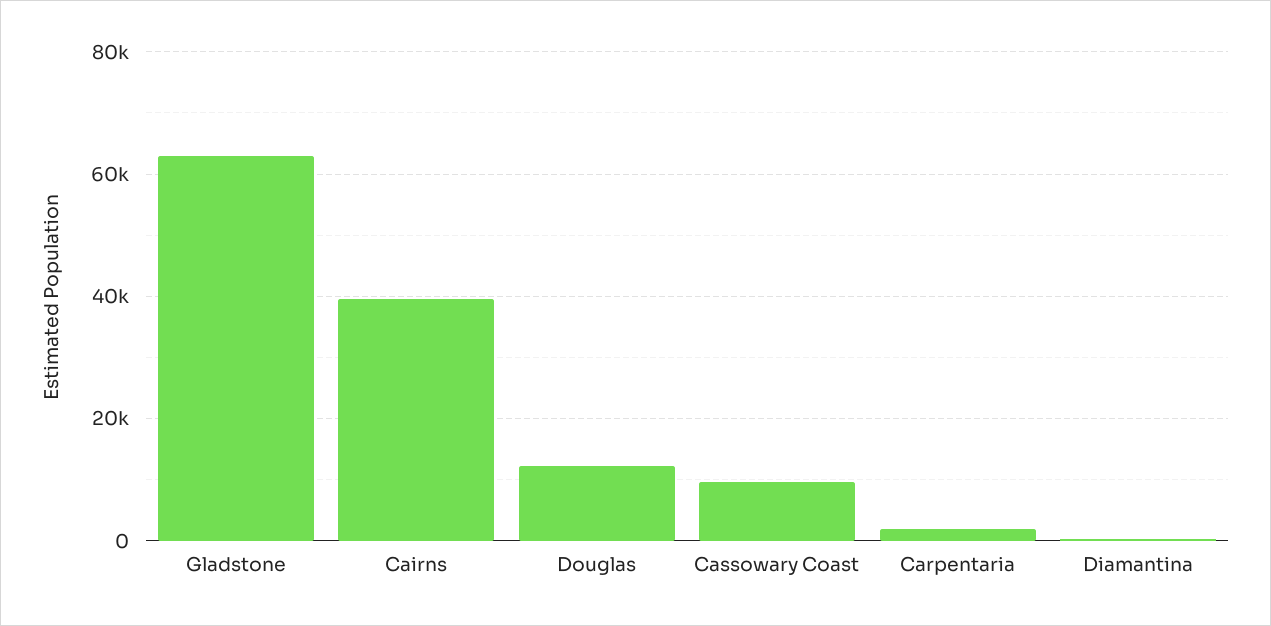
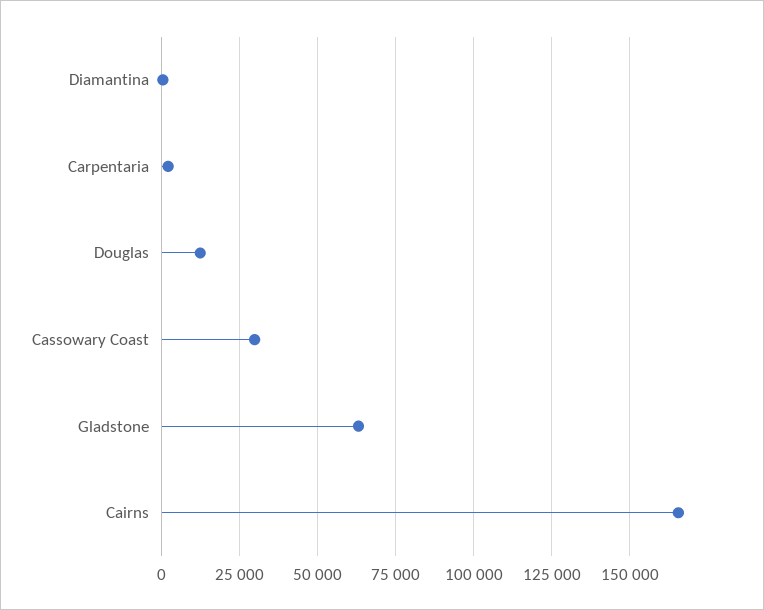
  {
    "Gladstone": 62000,
-   "Cairns": 40000,
+   "Cairns": 165000,
    "Douglas": 12000,
-   "Cassowary Coast": 10000,
+   "Cassowary Coast": 30000,
    "Carpentaria": 2000,
    "Diamantina": 0
  }

